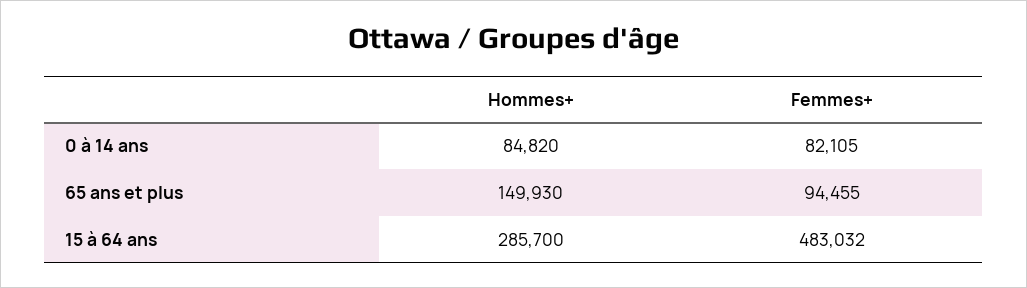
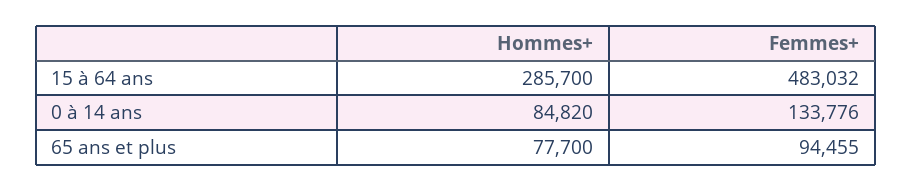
  {
    "Hommes+": {
      "0 à 14 ans": 84820,
-     "65 ans et plus": 149930,
+     "65 ans et plus": 77700,
      "15 à 64 ans": 285700
    },
    "Femmes+": {
-     "0 à 14 ans": 82105,
+     "0 à 14 ans": 133776,
      "65 ans et plus": 94455,
      "15 à 64 ans": 483032
    }
  }

